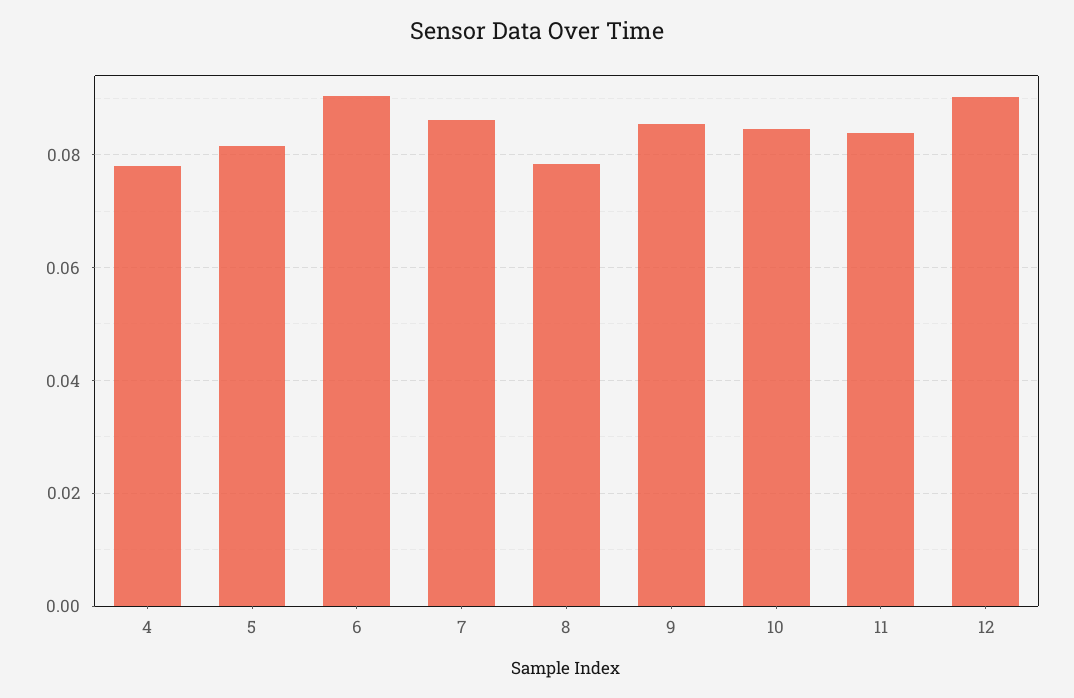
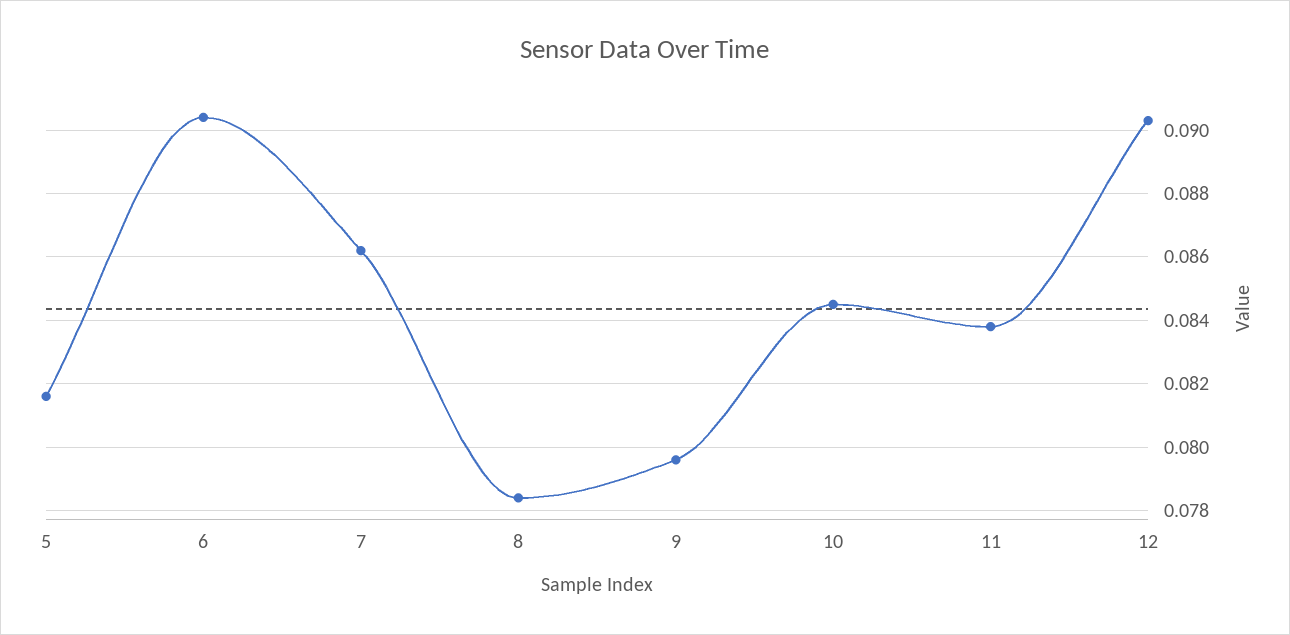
  {
-   "4": 0.078,
    "5": 0.0815,
    "6": 0.0905,
    "7": 0.086,
    "8": 0.0785,
-   "9": 0.086,
+   "9": 0.0795,
    "10": 0.0845,
    "11": 0.084,
    "12": 0.0905
  }

